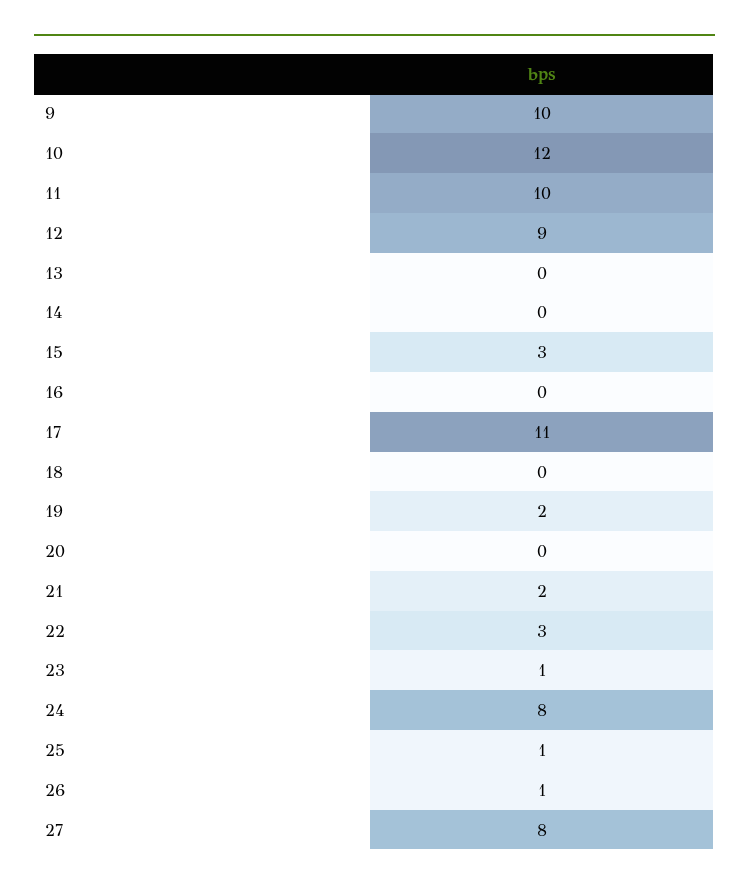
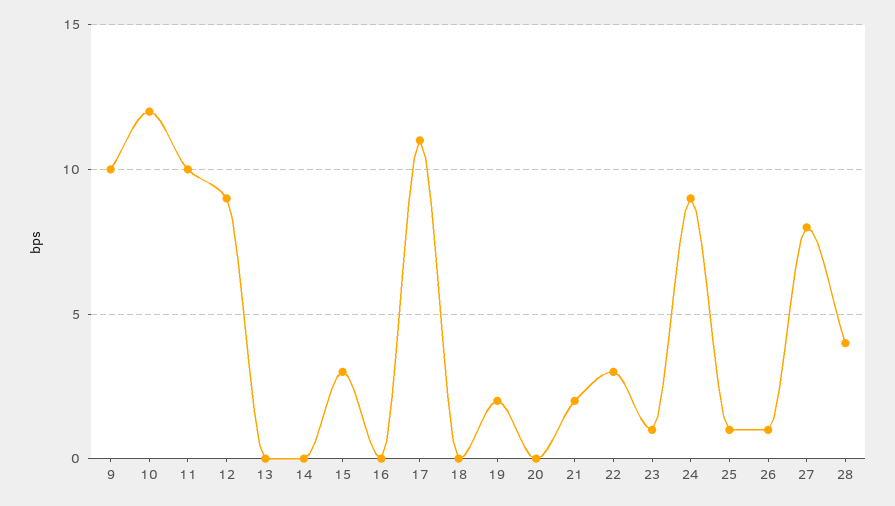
  {
    "9": 10,
    "10": 12,
    "11": 10,
    "12": 9,
    "13": 0,
    "14": 0,
    "15": 3,
    "16": 0,
    "17": 11,
    "18": 0,
    "19": 2,
    "20": 0,
    "21": 2,
    "22": 3,
    "23": 1,
-   "24": 8,
+   "24": 9,
    "25": 1,
    "26": 1,
-   "27": 8
+   "27": 8,
+   "28": 4
  }

